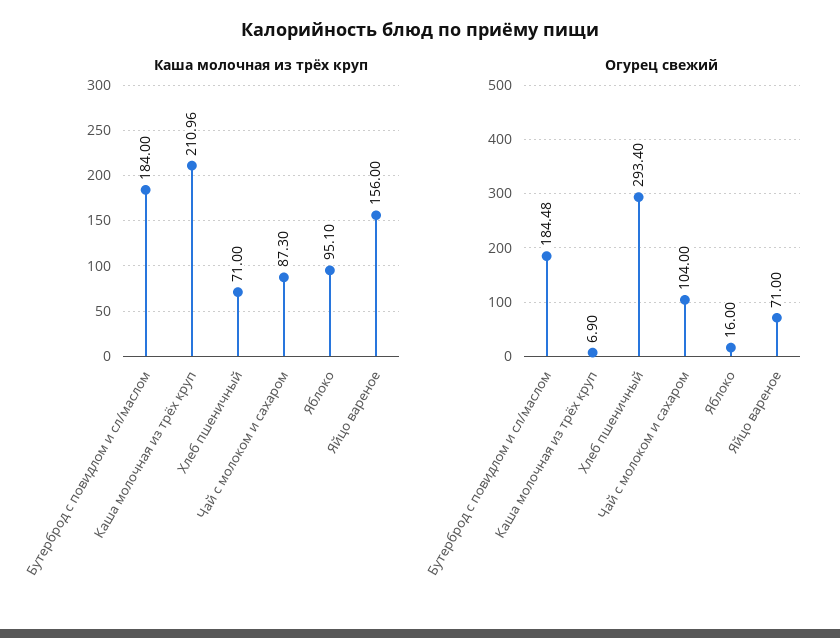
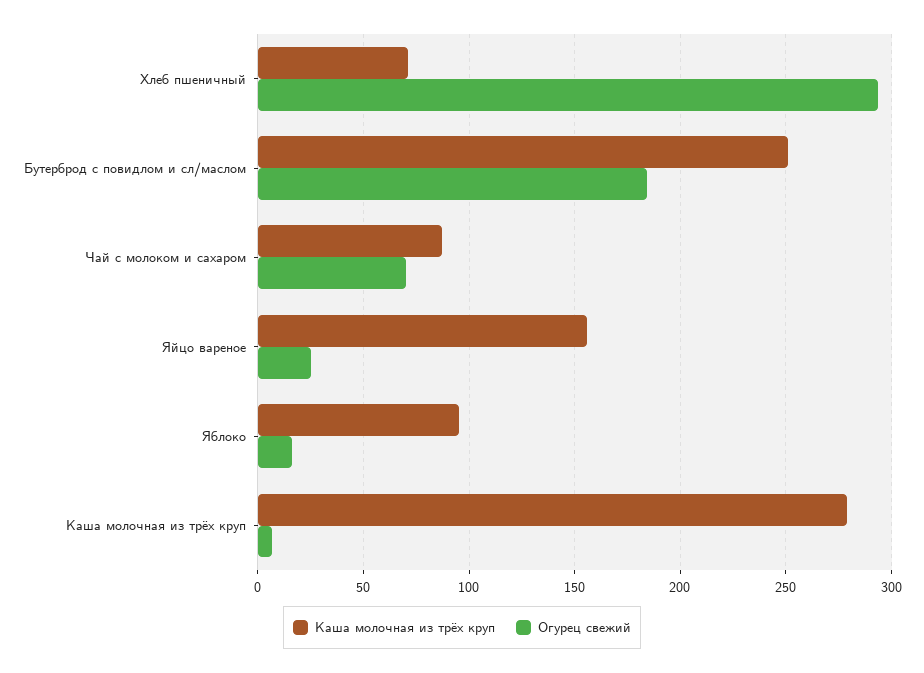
  {
    "Каша молочная из трёх круп": {
-     "Бутерброд с повидлом и сл/маслом": 184,
+     "Бутерброд с повидлом и сл/маслом": 250,
-     "Каша молочная из трёх круп": 210.96,
+     "Каша молочная из трёх круп": 280,
      "Хлеб пшеничный": 71,
      "Чай с молоком и сахаром": 87.3,
      "Яблоко": 95.1,
      "Яйцо вареное": 156
    },
    "Огурец свежий": {
      "Бутерброд с повидлом и сл/маслом": 184.48,
      "Каша молочная из трёх круп": 6.9,
      "Хлеб пшеничный": 293.4,
-     "Чай с молоком и сахаром": 104,
+     "Чай с молоком и сахаром": 70,
      "Яблоко": 16,
-     "Яйцо вареное": 71
+     "Яйцо вареное": 25
    }
  }

